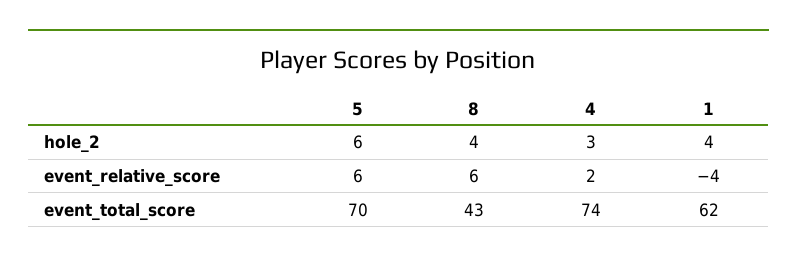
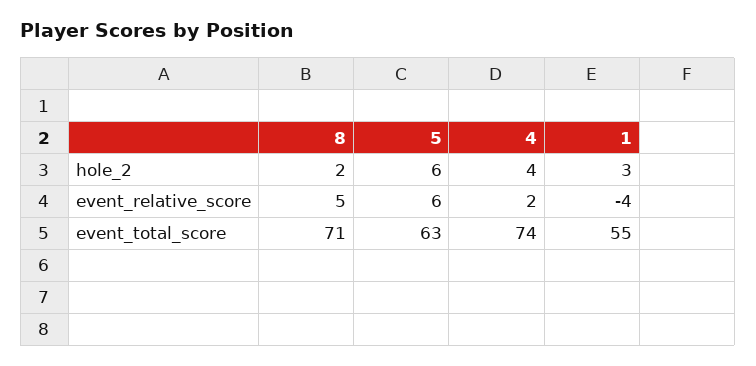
  {
    "5": {
      "hole_2": 6,
      "event_relative_score": 6,
-     "event_total_score": 70
+     "event_total_score": 63
    },
    "8": {
-     "hole_2": 4,
+     "hole_2": 2,
-     "event_relative_score": 6,
+     "event_relative_score": 5,
-     "event_total_score": 43
+     "event_total_score": 71
    },
    "4": {
-     "hole_2": 3,
+     "hole_2": 4,
      "event_relative_score": 2,
      "event_total_score": 74
    },
    "1": {
-     "hole_2": 4,
+     "hole_2": 3,
      "event_relative_score": -4,
-     "event_total_score": 62
+     "event_total_score": 55
    }
  }

